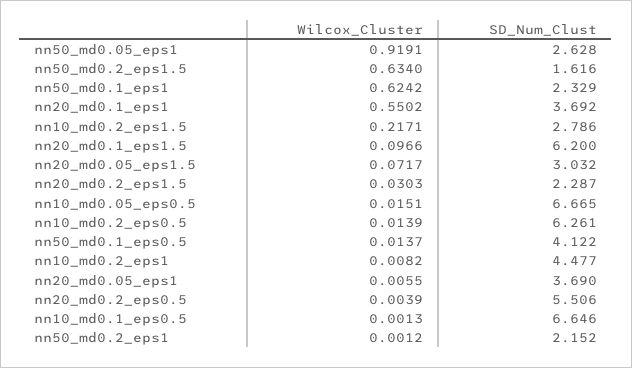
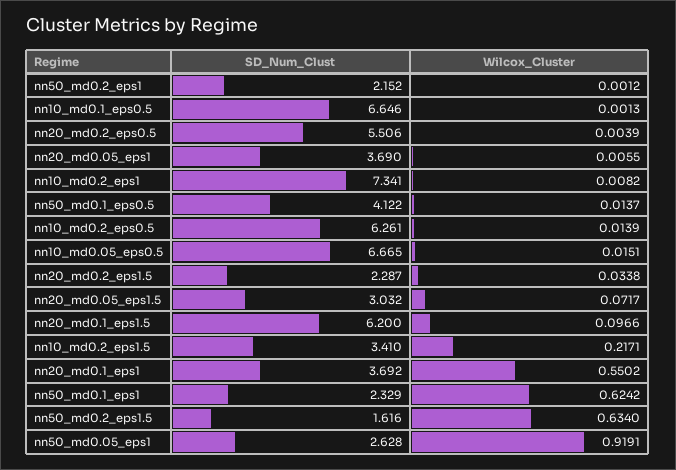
  {
    "Wilcox_Cluster": {
      "nn50_md0.05_eps1": 0.9191,
      "nn50_md0.2_eps1.5": 0.634,
      "nn50_md0.1_eps1": 0.6242,
      "nn20_md0.1_eps1": 0.5502,
      "nn10_md0.2_eps1.5": 0.2171,
      "nn20_md0.1_eps1.5": 0.0966,
      "nn20_md0.05_eps1.5": 0.0717,
-     "nn20_md0.2_eps1.5": 0.0303,
+     "nn20_md0.2_eps1.5": 0.0338,
      "nn10_md0.05_eps0.5": 0.0151,
      "nn10_md0.2_eps0.5": 0.0139,
      "nn50_md0.1_eps0.5": 0.0137,
      "nn10_md0.2_eps1": 0.0082,
      "nn20_md0.05_eps1": 0.0055,
      "nn20_md0.2_eps0.5": 0.0039,
      "nn10_md0.1_eps0.5": 0.0013,
      "nn50_md0.2_eps1": 0.0012
    },
    "SD_Num_Clust": {
      "nn50_md0.05_eps1": 2.628,
      "nn50_md0.2_eps1.5": 1.616,
      "nn50_md0.1_eps1": 2.329,
      "nn20_md0.1_eps1": 3.692,
-     "nn10_md0.2_eps1.5": 2.786,
+     "nn10_md0.2_eps1.5": 3.41,
      "nn20_md0.1_eps1.5": 6.2,
      "nn20_md0.05_eps1.5": 3.032,
      "nn20_md0.2_eps1.5": 2.287,
      "nn10_md0.05_eps0.5": 6.665,
      "nn10_md0.2_eps0.5": 6.261,
      "nn50_md0.1_eps0.5": 4.122,
-     "nn10_md0.2_eps1": 4.477,
+     "nn10_md0.2_eps1": 7.341,
      "nn20_md0.05_eps1": 3.69,
      "nn20_md0.2_eps0.5": 5.506,
      "nn10_md0.1_eps0.5": 6.646,
      "nn50_md0.2_eps1": 2.152
    }
  }

